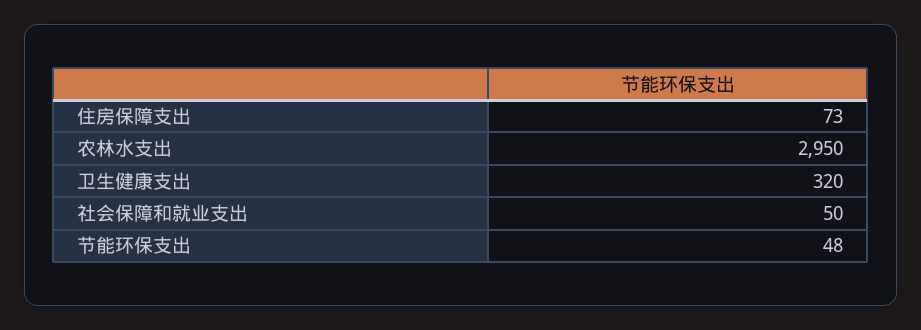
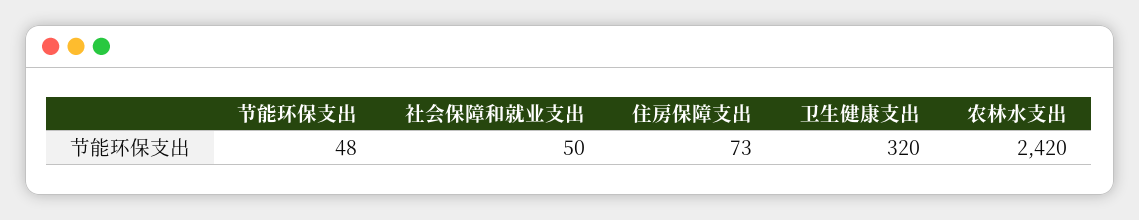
  {
    "住房保障支出": 73,
-   "农林水支出": 2950,
+   "农林水支出": 2420,
    "卫生健康支出": 320,
    "社会保障和就业支出": 50,
    "节能环保支出": 48
  }

